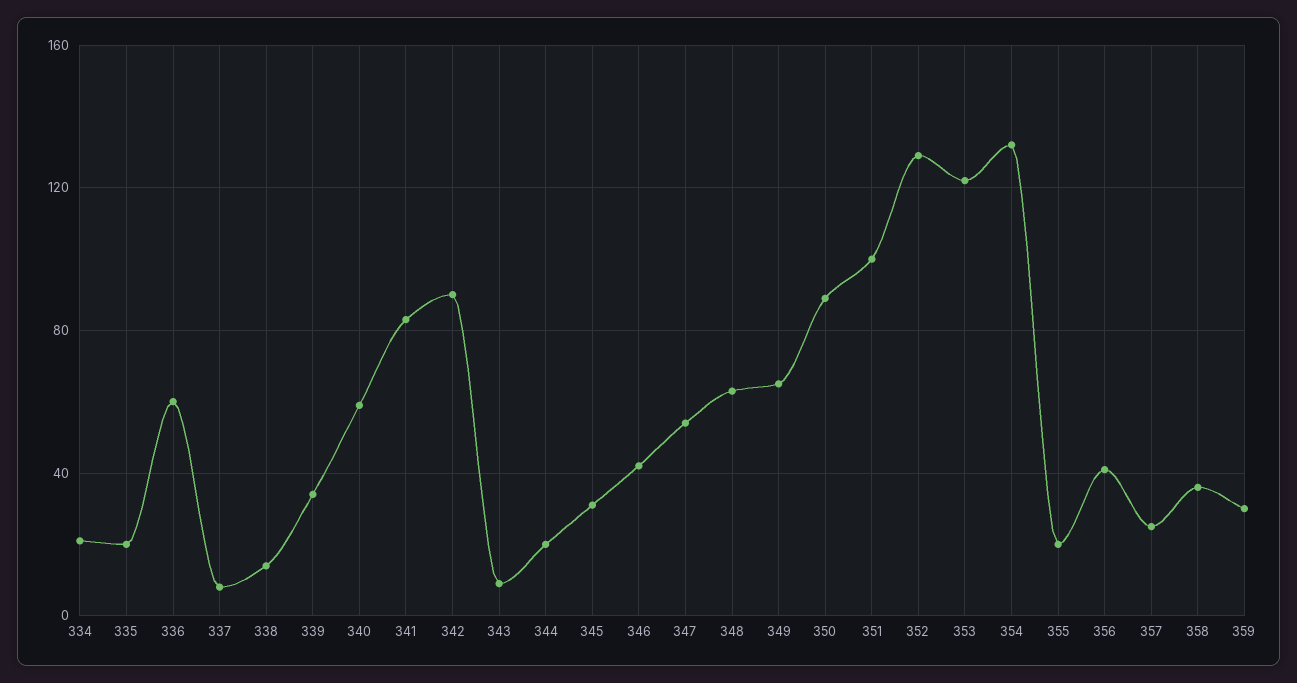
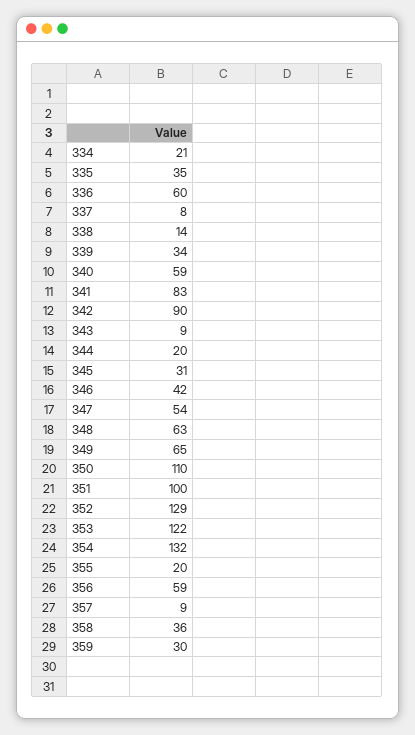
  {
    "334": 21,
-   "335": 20,
+   "335": 35,
    "336": 60,
    "337": 8,
    "338": 14,
    "339": 34,
    "340": 59,
    "341": 83,
    "342": 90,
    "343": 9,
    "344": 20,
    "345": 31,
    "346": 42,
    "347": 54,
    "348": 63,
    "349": 65,
-   "350": 90,
+   "350": 110,
    "351": 100,
    "352": 129,
    "353": 122,
    "354": 132,
    "355": 20,
-   "356": 40,
+   "356": 59,
-   "357": 25,
+   "357": 9,
    "358": 36,
    "359": 30
  }

